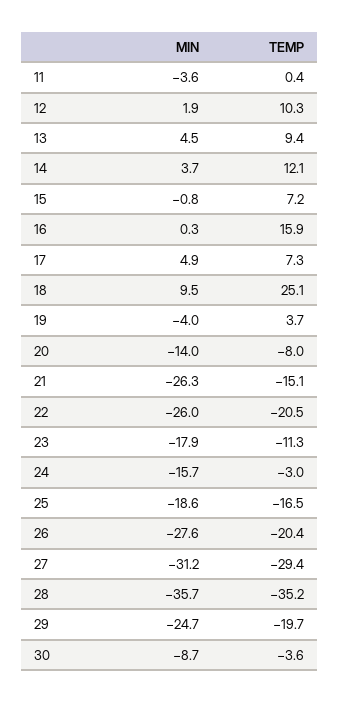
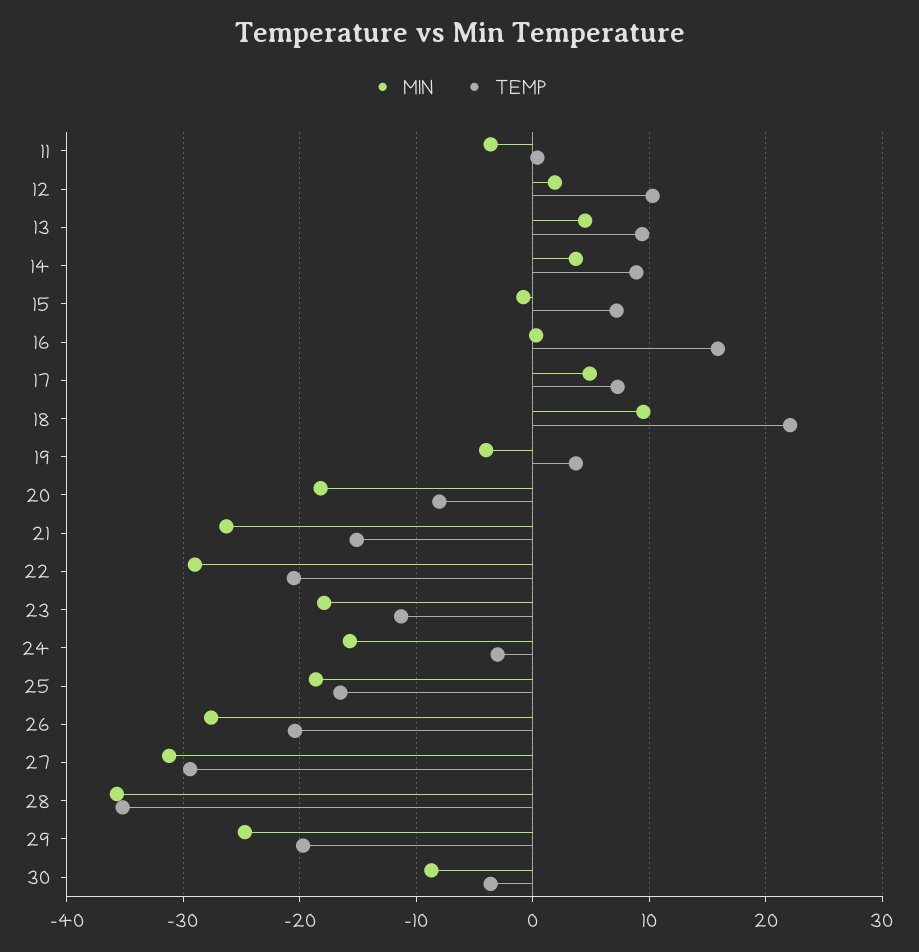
  {
    "MIN": {
      "11": -3.6,
      "12": 1.9,
      "13": 4.5,
      "14": 3.7,
      "15": -0.8,
      "16": 0.3,
      "17": 4.9,
      "18": 9.5,
      "19": -4,
-     "20": -14,
+     "20": -18,
      "21": -26.3,
-     "22": -26,
+     "22": -29,
      "23": -17.9,
      "24": -15.7,
      "25": -18.6,
      "26": -27.6,
      "27": -31.2,
      "28": -35.7,
      "29": -24.7,
      "30": -8.7
    },
    "TEMP": {
      "11": 0.4,
      "12": 10.3,
      "13": 9.4,
-     "14": 12.1,
+     "14": 9,
      "15": 7.2,
      "16": 15.9,
      "17": 7.3,
-     "18": 25.1,
+     "18": 22,
      "19": 3.7,
      "20": -8,
      "21": -15.1,
      "22": -20.5,
      "23": -11.3,
      "24": -3,
      "25": -16.5,
      "26": -20.4,
      "27": -29.4,
      "28": -35.2,
      "29": -19.7,
      "30": -3.6
    }
  }

